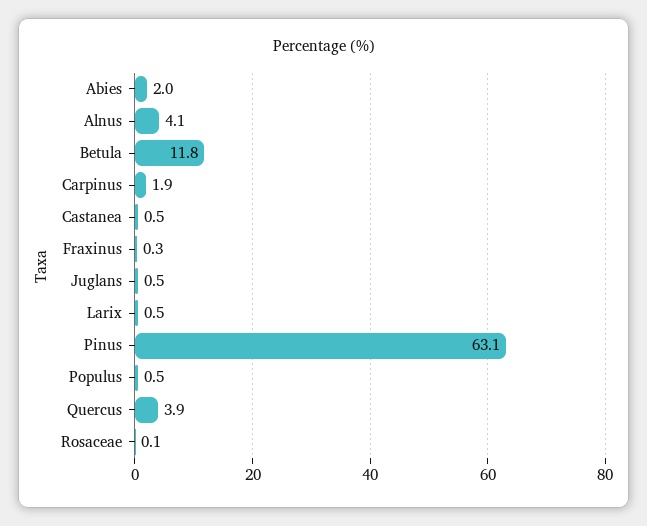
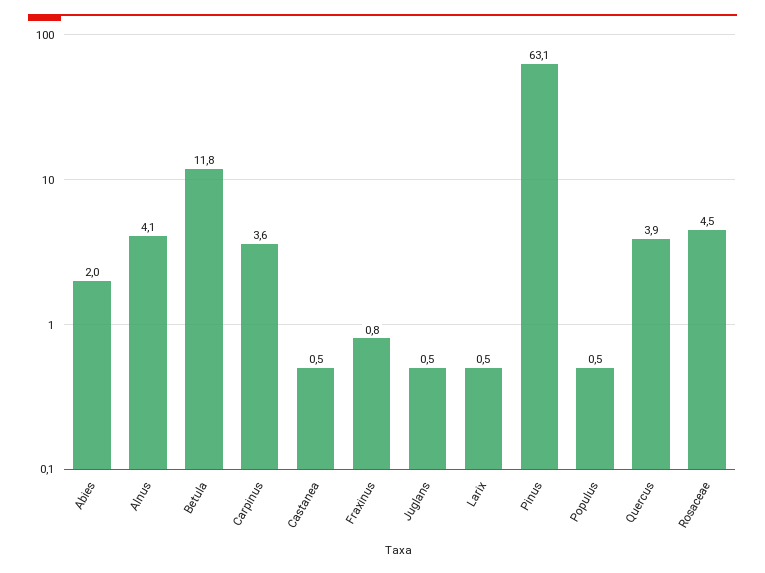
  {
    "Abies": 2,
    "Alnus": 4.1,
    "Betula": 11.8,
-   "Carpinus": 1.9,
+   "Carpinus": 3.6,
    "Castanea": 0.5,
-   "Fraxinus": 0.3,
+   "Fraxinus": 0.8,
    "Juglans": 0.5,
    "Larix": 0.5,
    "Pinus": 63.1,
    "Populus": 0.5,
    "Quercus": 3.9,
-   "Rosaceae": 0.1
+   "Rosaceae": 4.5
  }

